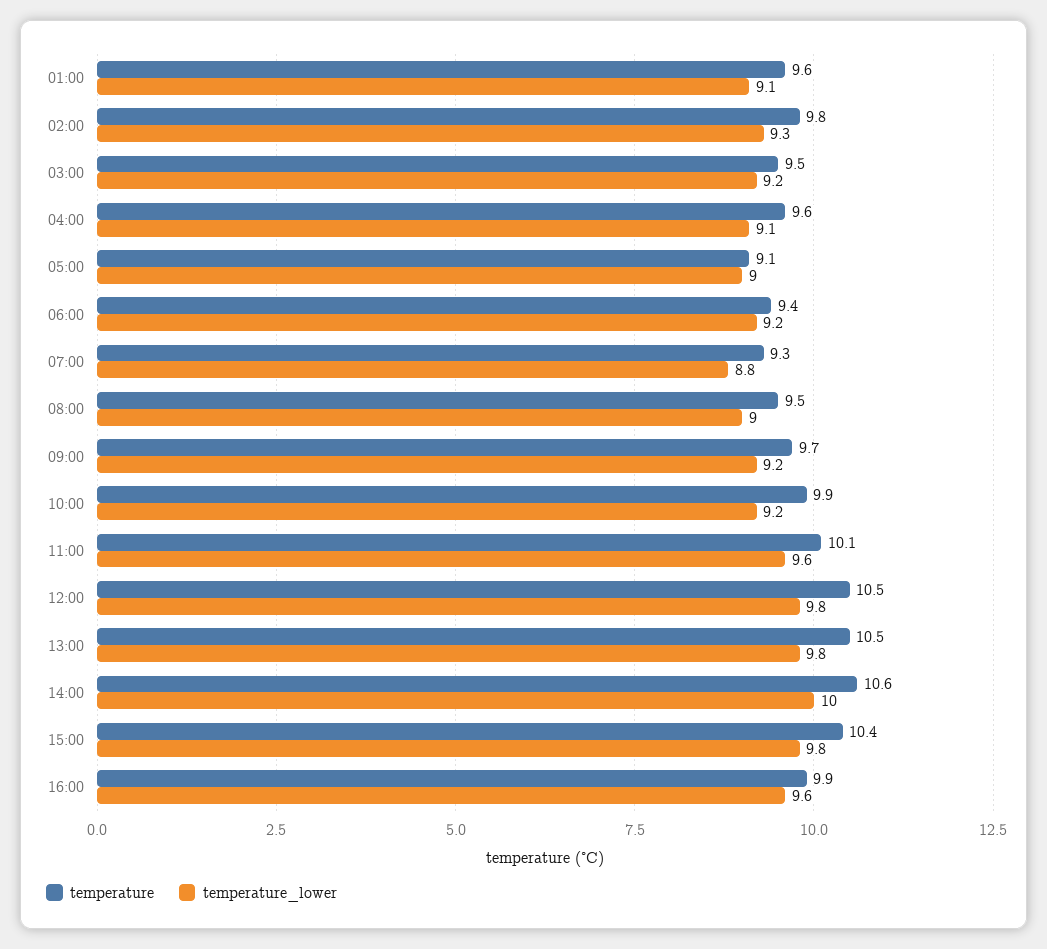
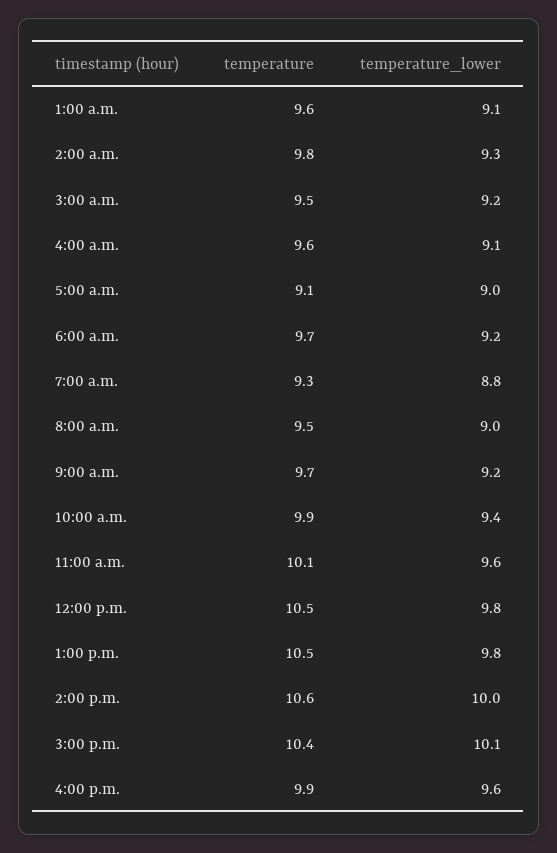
  {
    "temperature": {
      "01:00": 9.6,
      "02:00": 9.8,
      "03:00": 9.5,
      "04:00": 9.6,
      "05:00": 9.1,
-     "06:00": 9.4,
+     "06:00": 9.7,
      "07:00": 9.3,
      "08:00": 9.5,
      "09:00": 9.7,
      "10:00": 9.9,
      "11:00": 10.1,
      "12:00": 10.5,
      "13:00": 10.5,
      "14:00": 10.6,
      "15:00": 10.4,
      "16:00": 9.9
    },
    "temperature_lower": {
      "01:00": 9.1,
      "02:00": 9.3,
      "03:00": 9.2,
      "04:00": 9.1,
      "05:00": 9,
      "06:00": 9.2,
      "07:00": 8.8,
      "08:00": 9,
      "09:00": 9.2,
-     "10:00": 9.2,
+     "10:00": 9.4,
      "11:00": 9.6,
      "12:00": 9.8,
      "13:00": 9.8,
      "14:00": 10,
-     "15:00": 9.8,
+     "15:00": 10.1,
      "16:00": 9.6
    }
  }

